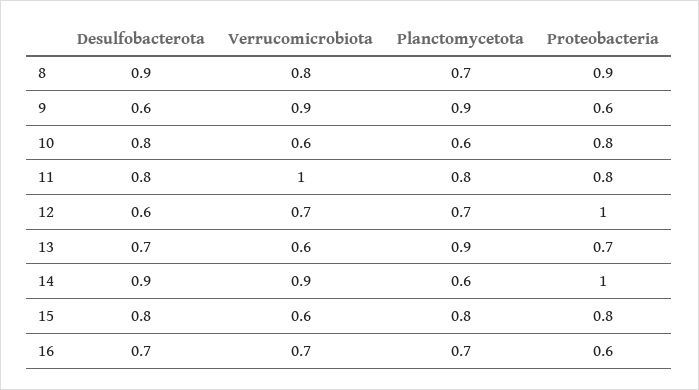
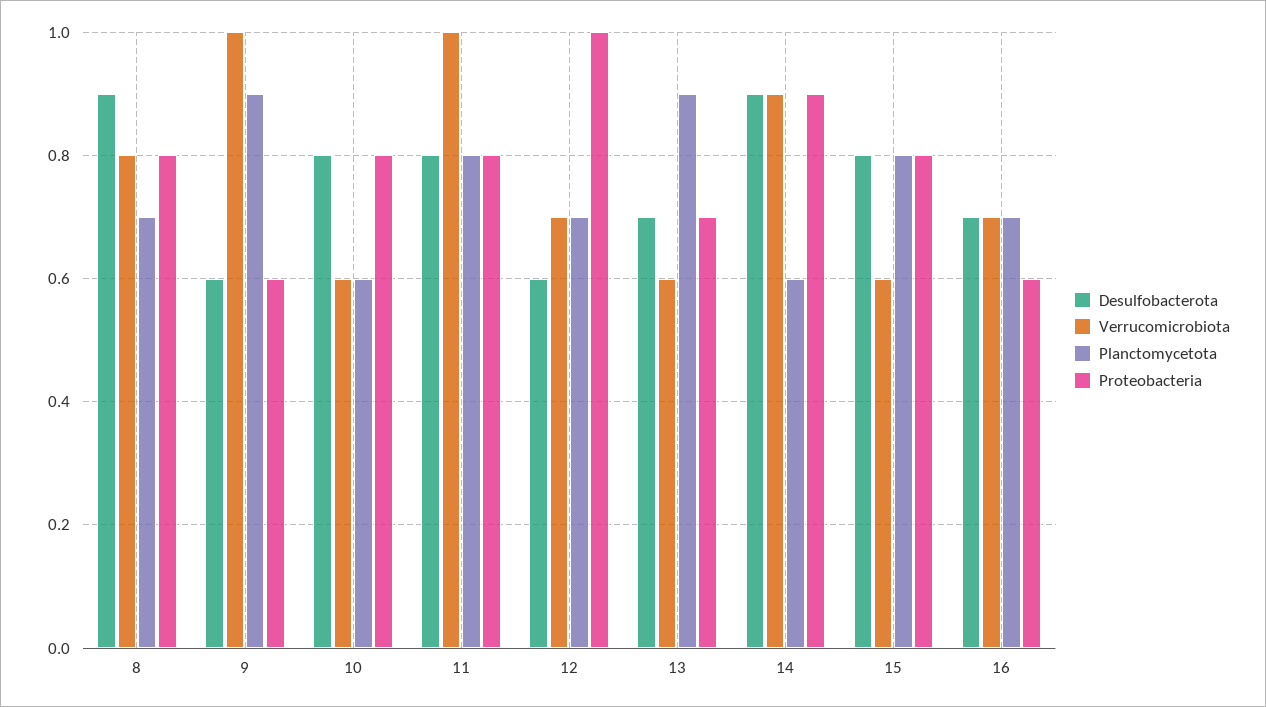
  {
    "Desulfobacterota": {
      "8": 0.9,
      "9": 0.6,
      "10": 0.8,
      "11": 0.8,
      "12": 0.6,
      "13": 0.7,
      "14": 0.9,
      "15": 0.8,
      "16": 0.7
    },
    "Verrucomicrobiota": {
      "8": 0.8,
-     "9": 0.9,
+     "9": 1,
      "10": 0.6,
      "11": 1,
      "12": 0.7,
      "13": 0.6,
      "14": 0.9,
      "15": 0.6,
      "16": 0.7
    },
    "Planctomycetota": {
      "8": 0.7,
      "9": 0.9,
      "10": 0.6,
      "11": 0.8,
      "12": 0.7,
      "13": 0.9,
      "14": 0.6,
      "15": 0.8,
      "16": 0.7
    },
    "Proteobacteria": {
-     "8": 0.9,
+     "8": 0.8,
      "9": 0.6,
      "10": 0.8,
      "11": 0.8,
      "12": 1,
      "13": 0.7,
-     "14": 1,
+     "14": 0.9,
      "15": 0.8,
      "16": 0.6
    }
  }

